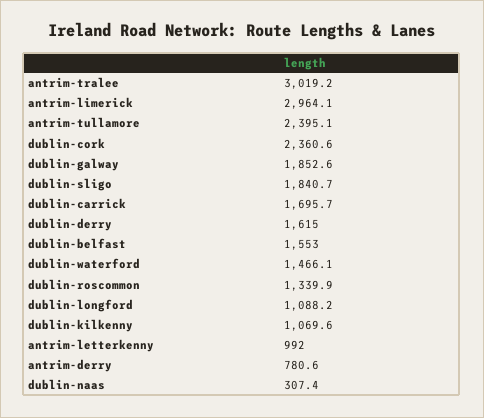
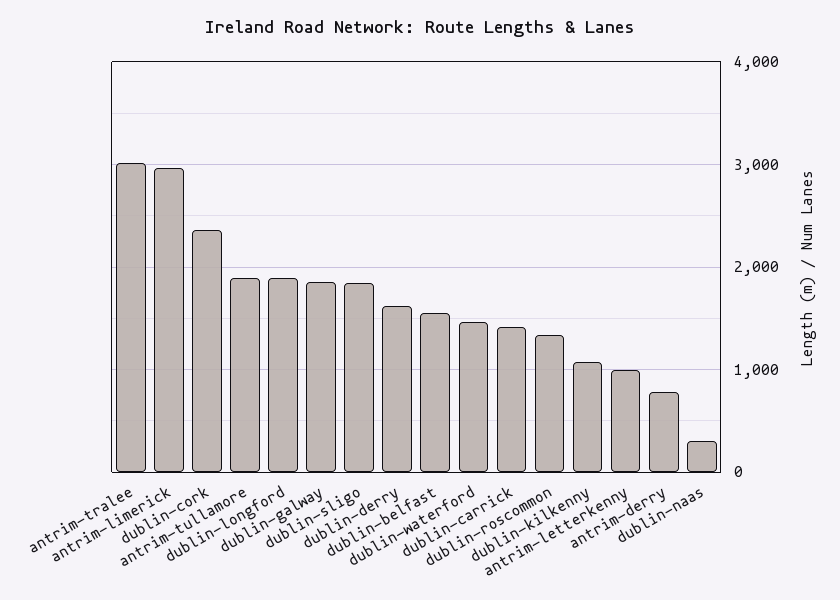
  {
    "antrim-tralee": 3019.2,
    "antrim-limerick": 2964.1,
-   "antrim-tullamore": 2395.1,
+   "antrim-tullamore": 1900,
    "dublin-cork": 2360.6,
    "dublin-galway": 1852.6,
    "dublin-sligo": 1840.7,
-   "dublin-carrick": 1695.7,
+   "dublin-carrick": 1400,
    "dublin-derry": 1615,
    "dublin-belfast": 1553,
    "dublin-waterford": 1466.1,
    "dublin-roscommon": 1339.9,
-   "dublin-longford": 1088.2,
+   "dublin-longford": 1900,
    "dublin-kilkenny": 1069.6,
    "antrim-letterkenny": 992,
    "antrim-derry": 780.6,
    "dublin-naas": 307.4
  }

